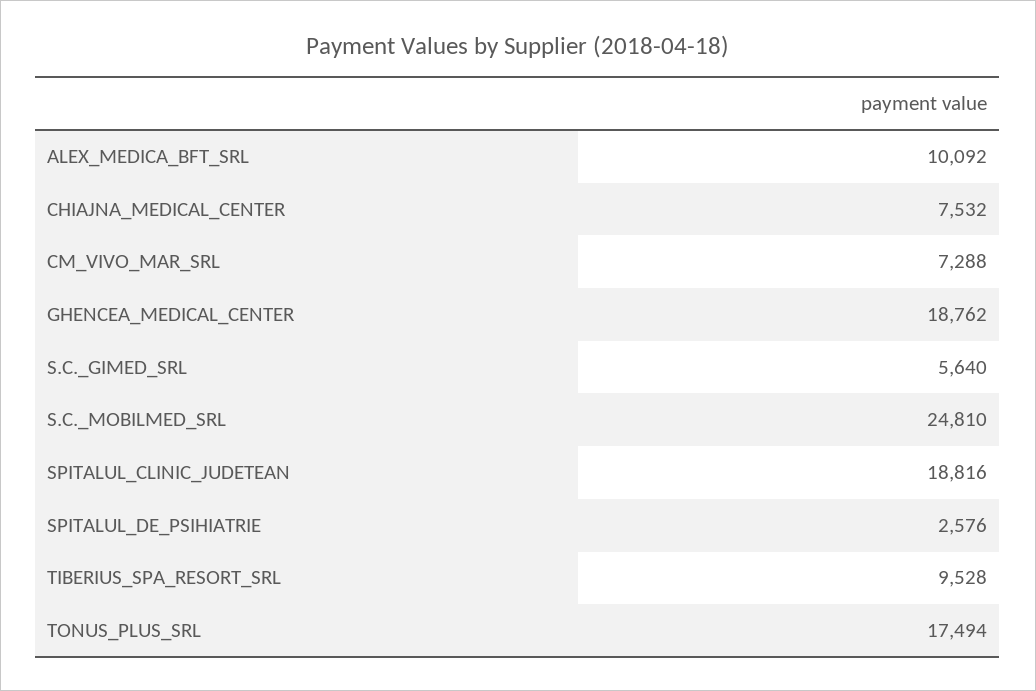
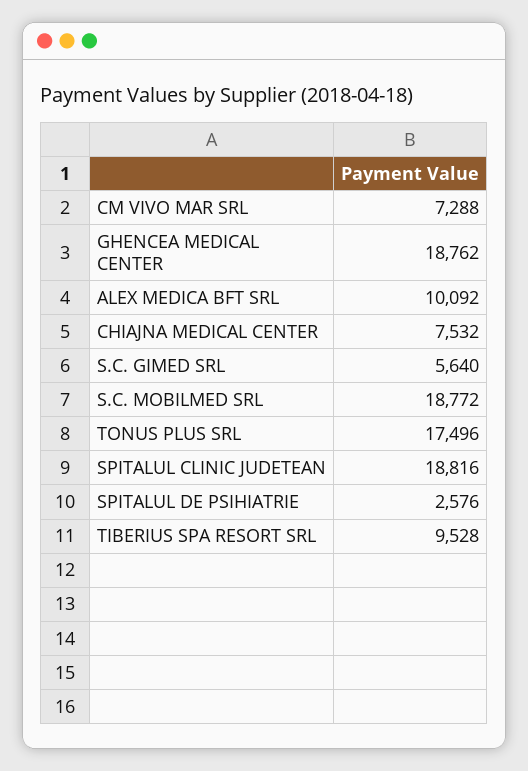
  {
    "ALEX_MEDICA_BFT_SRL": 10092,
    "CHIAJNA_MEDICAL_CENTER": 7532,
    "CM_VIVO_MAR_SRL": 7288,
    "GHENCEA_MEDICAL_CENTER": 18762,
    "S.C._GIMED_SRL": 5640,
-   "S.C._MOBILMED_SRL": 24810,
+   "S.C._MOBILMED_SRL": 18772,
    "SPITALUL_CLINIC_JUDETEAN": 18816,
    "SPITALUL_DE_PSIHIATRIE": 2576,
    "TIBERIUS_SPA_RESORT_SRL": 9528,
-   "TONUS_PLUS_SRL": 17494
+   "TONUS_PLUS_SRL": 17496
  }

